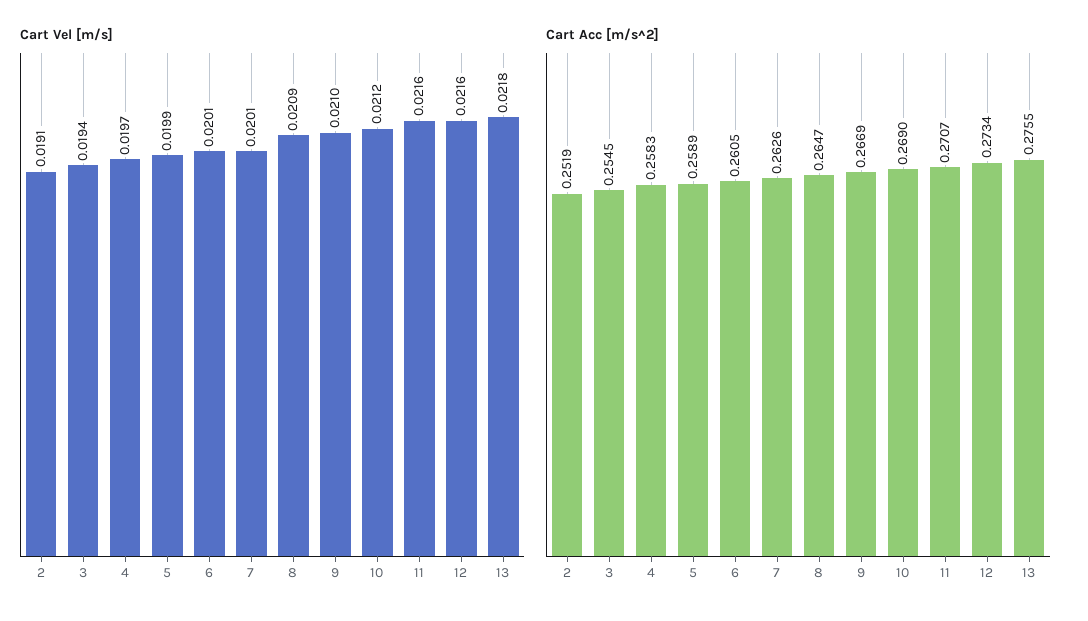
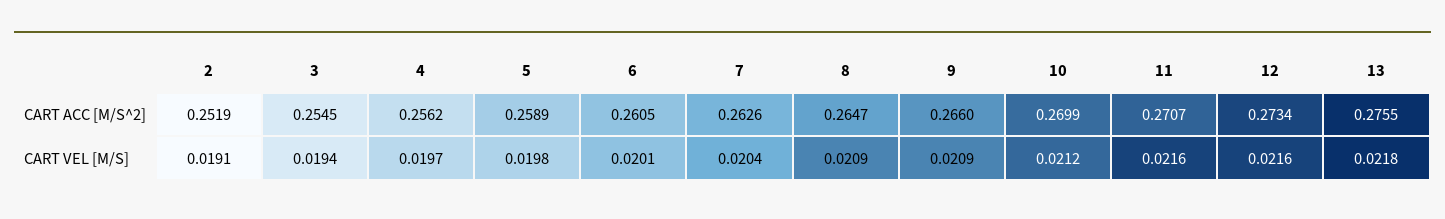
  {
    "Cart Vel [m/s]": {
      "2": 0.0191,
      "3": 0.0194,
      "4": 0.0197,
-     "5": 0.0199,
+     "5": 0.0198,
      "6": 0.0201,
-     "7": 0.0201,
+     "7": 0.0204,
      "8": 0.0209,
-     "9": 0.021,
+     "9": 0.0209,
      "10": 0.0212,
      "11": 0.0216,
      "12": 0.0216,
      "13": 0.0218
    },
    "Cart Acc [m/s^2]": {
      "2": 0.2519,
      "3": 0.2545,
-     "4": 0.2583,
+     "4": 0.2562,
      "5": 0.2589,
      "6": 0.2605,
      "7": 0.2626,
      "8": 0.2647,
-     "9": 0.2669,
+     "9": 0.266,
-     "10": 0.269,
+     "10": 0.2699,
      "11": 0.2707,
      "12": 0.2734,
      "13": 0.2755
    }
  }

